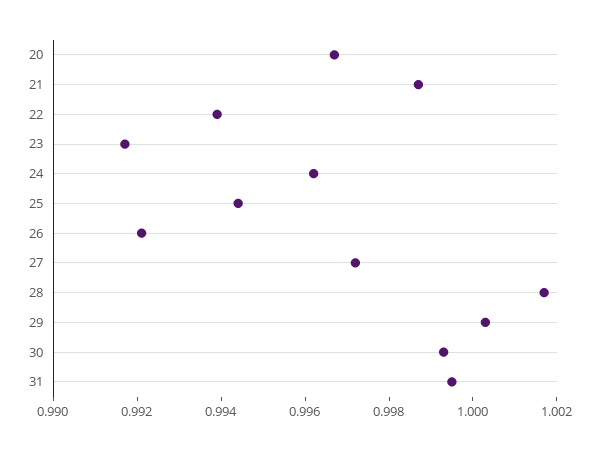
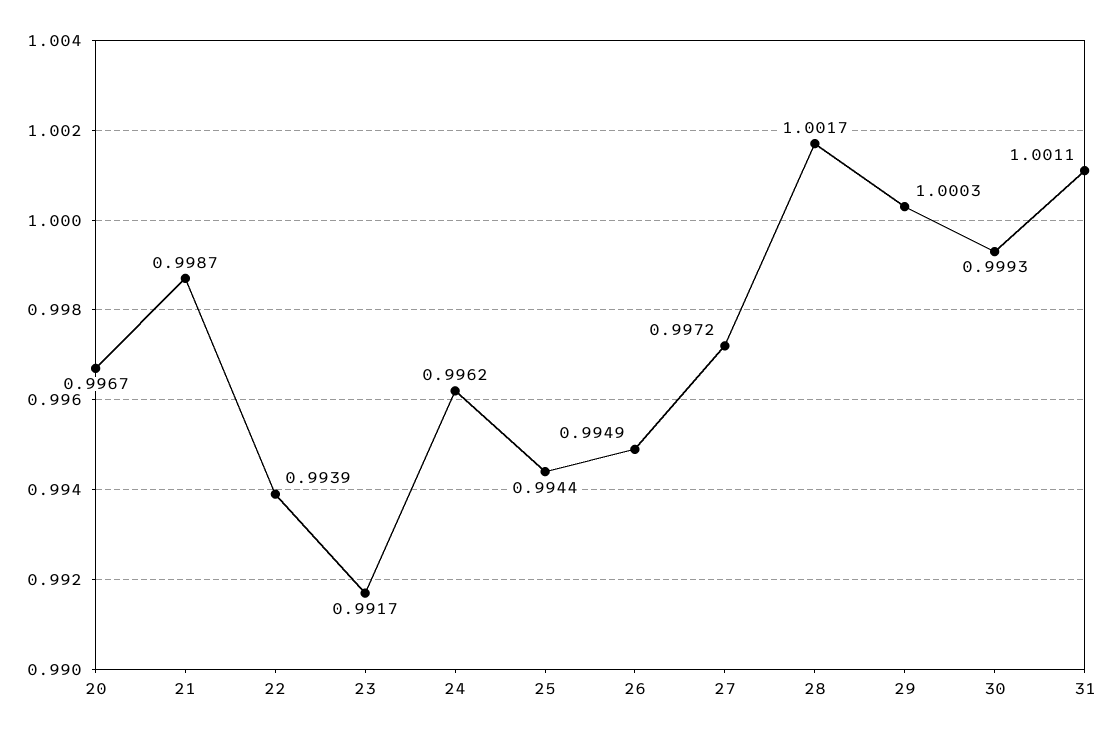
  {
    "20": 0.9967,
    "21": 0.9987,
    "22": 0.9939,
    "23": 0.9917,
    "24": 0.9962,
    "25": 0.9944,
-   "26": 0.992,
+   "26": 0.9949,
    "27": 0.9972,
    "28": 1.0017,
    "29": 1.0003,
    "30": 0.9993,
-   "31": 0.9995
+   "31": 1.0011
  }

